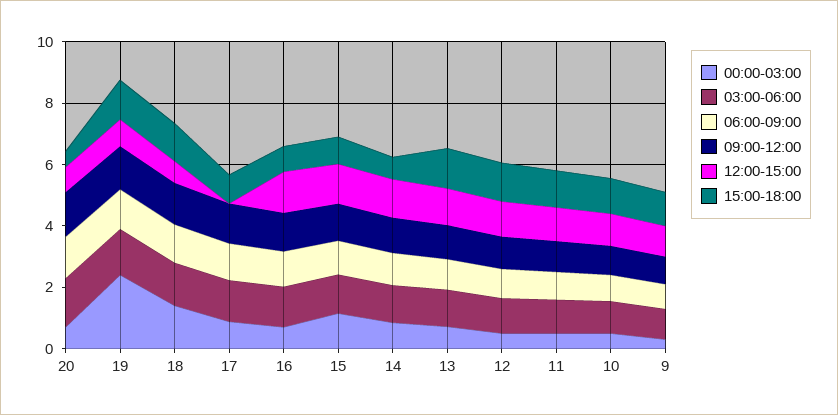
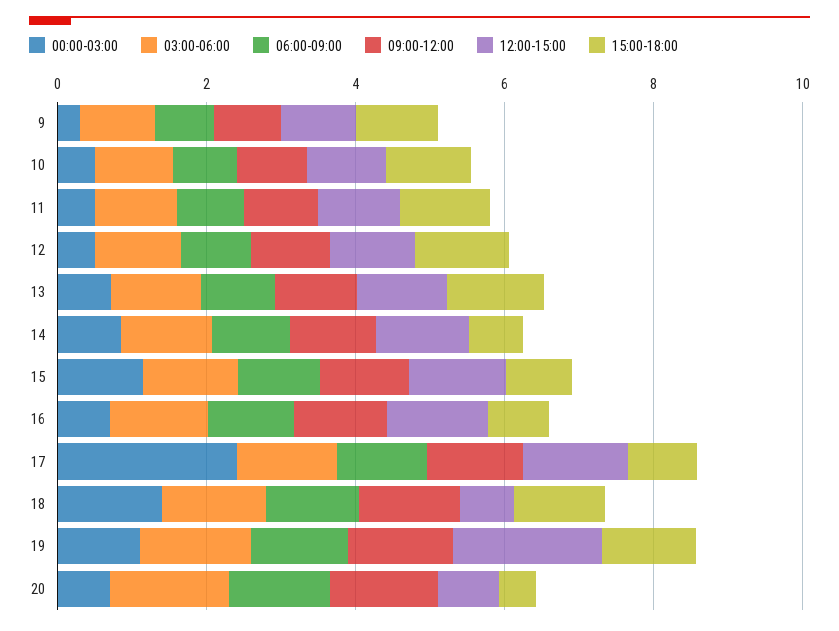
  {
    "00:00-03:00": {
      "20": 0.5,
-     "19": 2.5,
+     "19": 1,
      "18": 1.5,
-     "17": 1,
+     "17": 2.5,
      "16": 0.5,
      "15": 1,
      "14": 1,
      "13": 0.5,
      "12": 0.5,
      "11": 0.5,
      "10": 0.5,
      "9": 0.5
    },
    "03:00-06:00": {
      "20": 1.5,
      "19": 1.5,
      "18": 1.5,
      "17": 1.5,
      "16": 1.5,
      "15": 1.5,
      "14": 1,
      "13": 1,
      "12": 1,
      "11": 1,
      "10": 1,
      "9": 1
    },
    "06:00-09:00": {
      "20": 1.5,
      "19": 1.5,
      "18": 1.5,
      "17": 1,
      "16": 1,
      "15": 1,
      "14": 1,
      "13": 1,
      "12": 1,
      "11": 1,
      "10": 1,
      "9": 1
    },
    "09:00-12:00": {
      "20": 1.5,
      "19": 1.5,
      "18": 1.5,
      "17": 1.5,
      "16": 1.5,
      "15": 1,
      "14": 1,
      "13": 1,
      "12": 1,
      "11": 1,
      "10": 1,
      "9": 1
    },
    "12:00-15:00": {
      "20": 1,
-     "19": 1,
+     "19": 2,
      "18": 0.5,
-     "17": 0,
+     "17": 1.5,
      "16": 1.5,
      "15": 1.5,
      "14": 1.5,
      "13": 1,
      "12": 1,
      "11": 1,
      "10": 1,
      "9": 1
    },
    "15:00-18:00": {
      "20": 0.5,
      "19": 1.5,
      "18": 1,
      "17": 1,
      "16": 1,
      "15": 1,
      "14": 0.5,
      "13": 1.5,
      "12": 1.5,
      "11": 1,
      "10": 1,
      "9": 1
    }
  }

